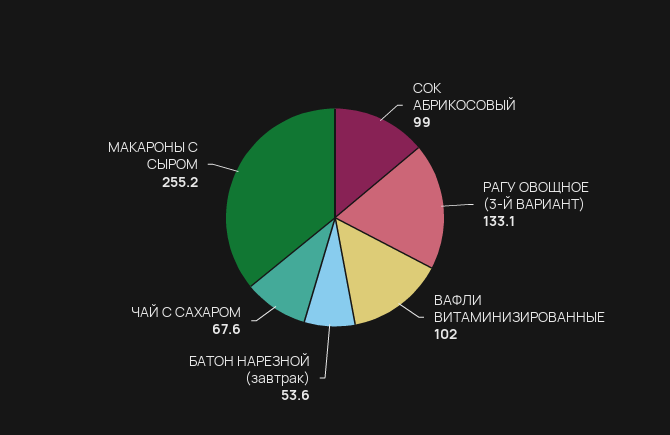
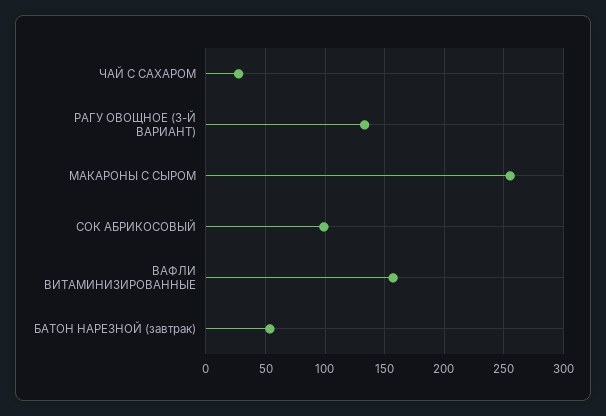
  {
    "СОК АБРИКОСОВЫЙ": 99,
    "РАГУ ОВОЩНОЕ (3-Й ВАРИАНТ)": 133.1,
-   "ВАФЛИ ВИТАМИНИЗИРОВАННЫЕ": 102,
+   "ВАФЛИ ВИТАМИНИЗИРОВАННЫЕ": 160,
    "БАТОН НАРЕЗНОЙ (завтрак)": 53.6,
-   "ЧАЙ С САХАРОМ": 67.6,
+   "ЧАЙ С САХАРОМ": 30,
    "МАКАРОНЫ С СЫРОМ": 255.2
  }

